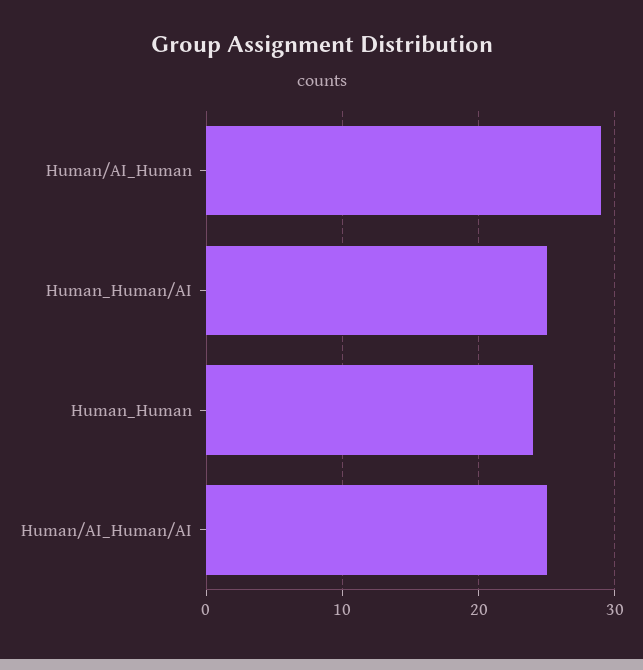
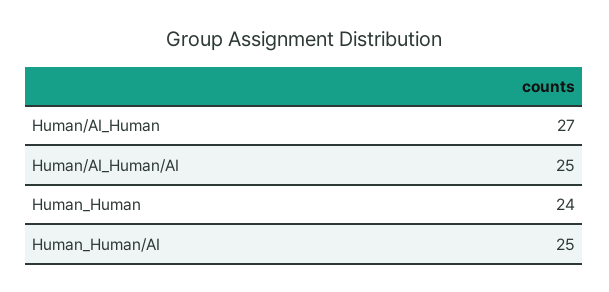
  {
-   "Human/AI_Human": 29,
+   "Human/AI_Human": 27,
    "Human_Human/AI": 25,
    "Human_Human": 24,
    "Human/AI_Human/AI": 25
  }

